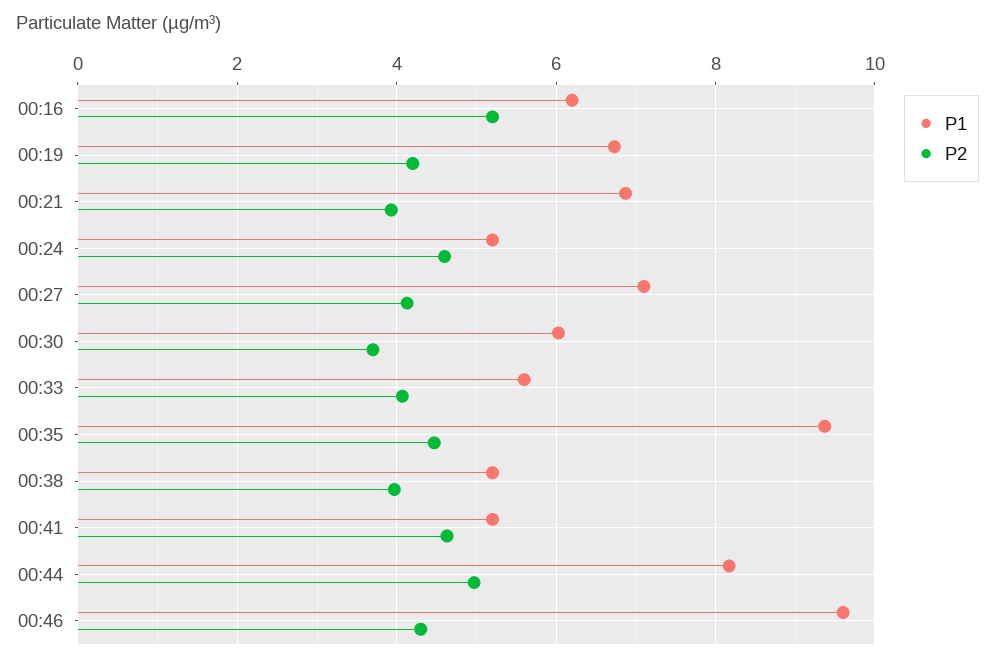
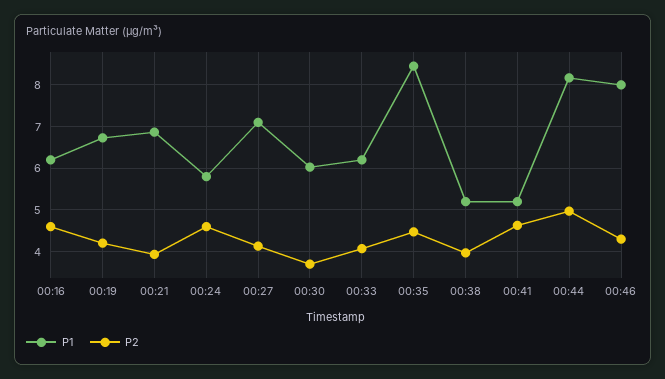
  {
    "P1": {
      "00:16": 6.2,
      "00:19": 6.8,
      "00:21": 6.8,
-     "00:24": 5.2,
+     "00:24": 5.8,
      "00:27": 7.2,
      "00:30": 6,
-     "00:33": 5.6,
+     "00:33": 6.2,
-     "00:35": 9.4,
+     "00:35": 8.4,
      "00:38": 5.2,
      "00:41": 5.2,
      "00:44": 8.2,
-     "00:46": 9.6
+     "00:46": 8
    },
    "P2": {
-     "00:16": 5.2,
+     "00:16": 4.6,
      "00:19": 4.2,
      "00:21": 4,
      "00:24": 4.6,
      "00:27": 4.2,
      "00:30": 3.8,
      "00:33": 4,
      "00:35": 4.4,
      "00:38": 4,
      "00:41": 4.6,
      "00:44": 5,
      "00:46": 4.4
    }
  }

